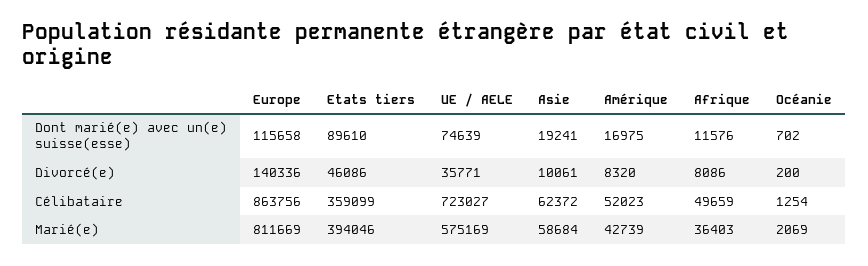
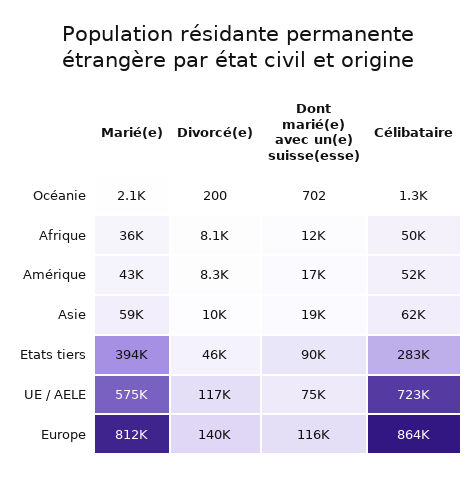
  {
    "Europe": {
      "Dont marié(e) avec un(e) suisse(esse)": 115658,
      "Divorcé(e)": 140336,
      "Célibataire": 863756,
      "Marié(e)": 811669
    },
    "Etats tiers": {
      "Dont marié(e) avec un(e) suisse(esse)": 89610,
      "Divorcé(e)": 46086,
-     "Célibataire": 359099,
+     "Célibataire": 283000,
      "Marié(e)": 394046
    },
    "UE / AELE": {
      "Dont marié(e) avec un(e) suisse(esse)": 74639,
-     "Divorcé(e)": 35771,
+     "Divorcé(e)": 117000,
      "Célibataire": 723027,
      "Marié(e)": 575169
    },
    "Asie": {
      "Dont marié(e) avec un(e) suisse(esse)": 19241,
      "Divorcé(e)": 10061,
      "Célibataire": 62372,
      "Marié(e)": 58684
    },
    "Amérique": {
      "Dont marié(e) avec un(e) suisse(esse)": 16975,
      "Divorcé(e)": 8320,
      "Célibataire": 52023,
      "Marié(e)": 42739
    },
    "Afrique": {
      "Dont marié(e) avec un(e) suisse(esse)": 11576,
      "Divorcé(e)": 8086,
      "Célibataire": 49659,
      "Marié(e)": 36403
    },
    "Océanie": {
      "Dont marié(e) avec un(e) suisse(esse)": 702,
      "Divorcé(e)": 200,
      "Célibataire": 1254,
      "Marié(e)": 2069
    }
  }

